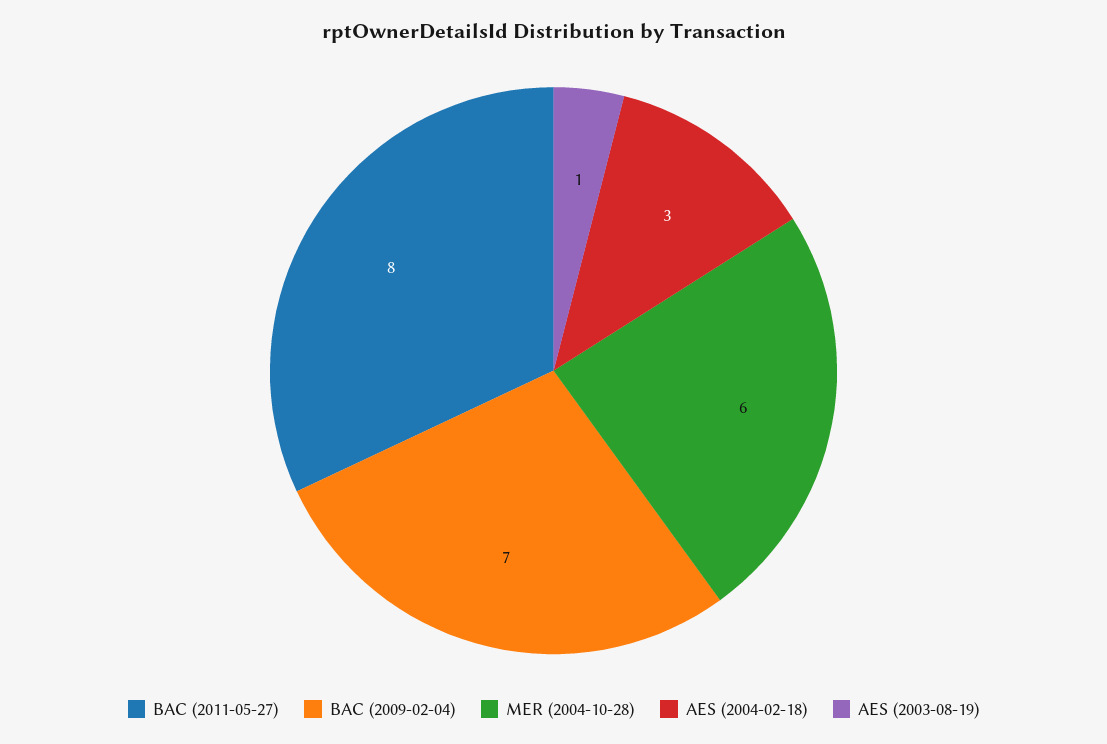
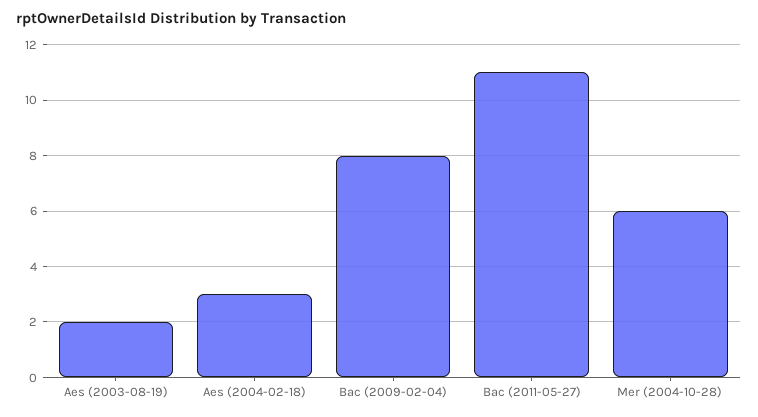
  {
-   "BAC (2011-05-27)": 8,
+   "BAC (2011-05-27)": 11,
-   "BAC (2009-02-04)": 7,
+   "BAC (2009-02-04)": 8,
    "MER (2004-10-28)": 6,
    "AES (2004-02-18)": 3,
-   "AES (2003-08-19)": 1
+   "AES (2003-08-19)": 2
  }

